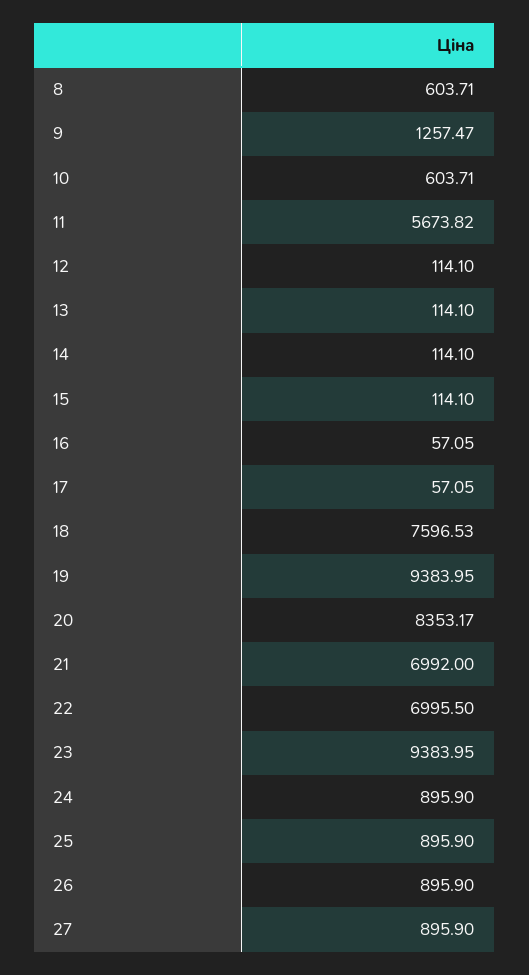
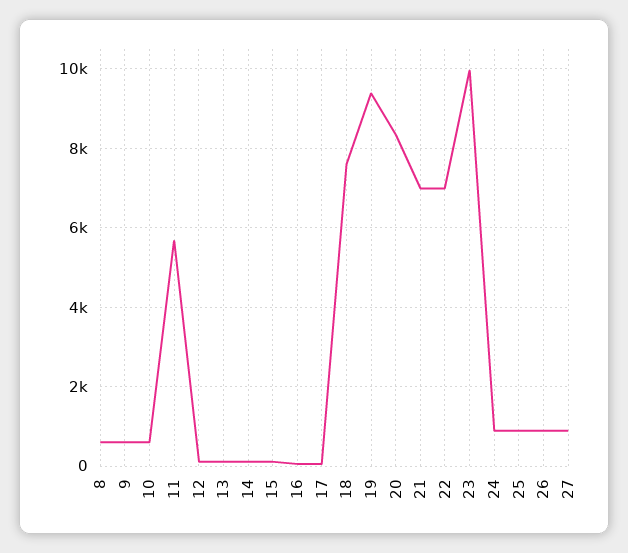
  {
    "8": 603.71,
-   "9": 1257.47,
+   "9": 600,
    "10": 603.71,
    "11": 5673.82,
    "12": 114.1,
    "13": 114.1,
    "14": 114.1,
    "15": 114.1,
    "16": 57.05,
    "17": 57.05,
    "18": 7596.53,
    "19": 9383.95,
    "20": 8353.17,
    "21": 6992,
    "22": 6995.5,
-   "23": 9383.95,
+   "23": 10000,
    "24": 895.9,
    "25": 895.9,
    "26": 895.9,
    "27": 895.9
  }

